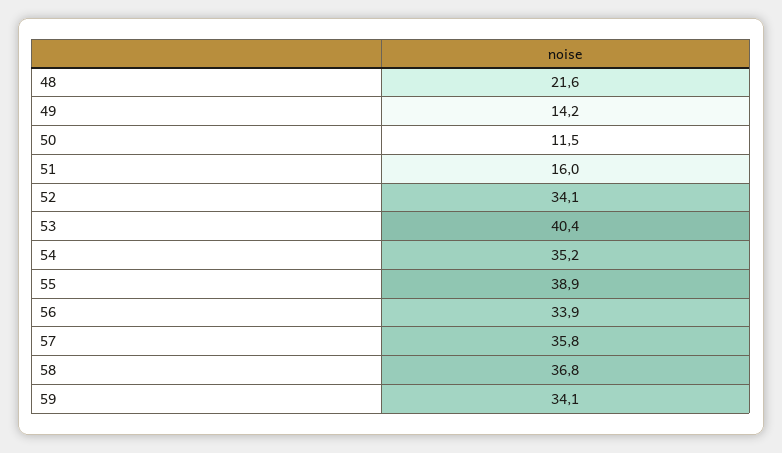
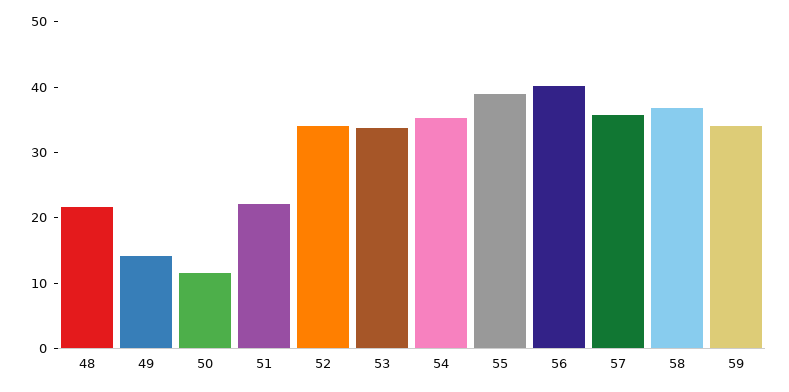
  {
    "48": 21.6,
    "49": 14.2,
    "50": 11.5,
-   "51": 16,
+   "51": 22,
    "52": 34.1,
-   "53": 40.4,
+   "53": 34,
    "54": 35.2,
    "55": 38.9,
-   "56": 33.9,
+   "56": 40,
    "57": 35.8,
    "58": 36.8,
    "59": 34.1
  }

